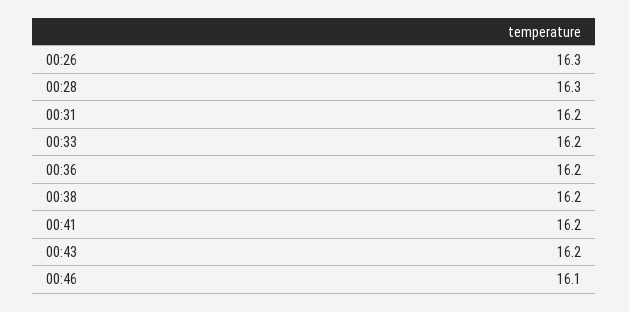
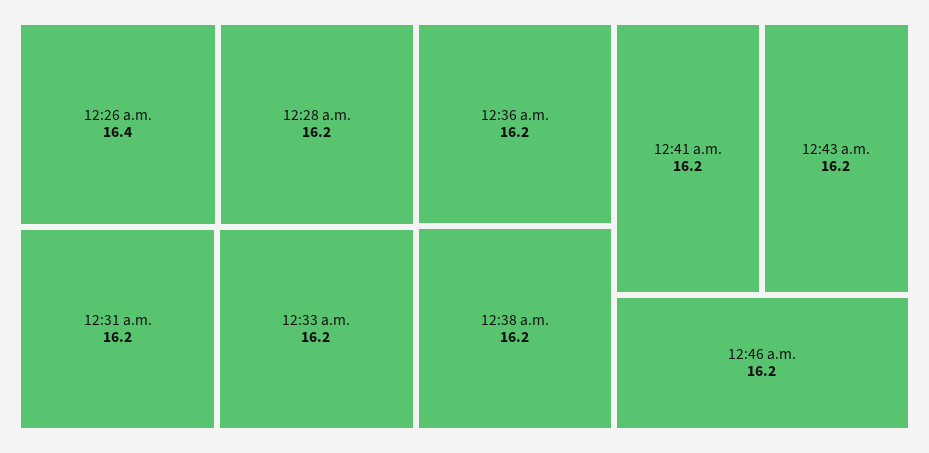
  {
-   "00:26": 16.3,
+   "00:26": 16.4,
-   "00:28": 16.3,
+   "00:28": 16.2,
    "00:31": 16.2,
    "00:33": 16.2,
    "00:36": 16.2,
    "00:38": 16.2,
    "00:41": 16.2,
    "00:43": 16.2,
-   "00:46": 16.1
+   "00:46": 16.2
  }

